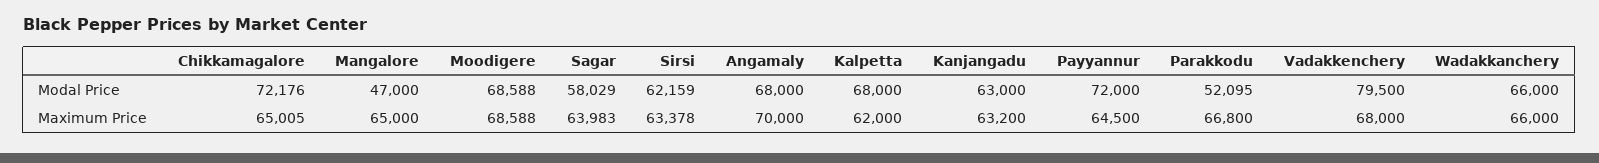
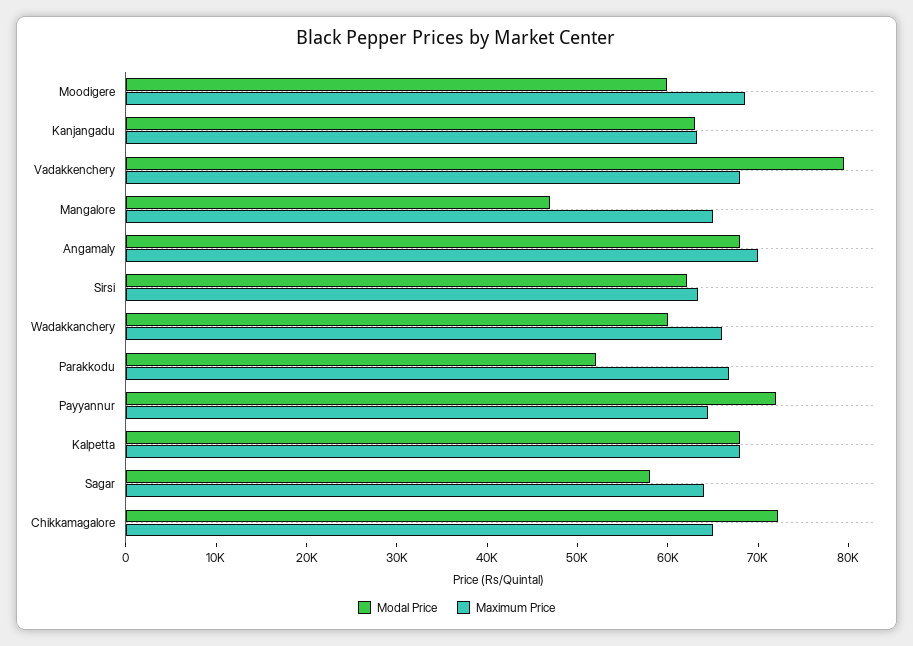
  {
    "Modal Price": {
      "Chikkamagalore": 72176,
      "Mangalore": 47000,
-     "Moodigere": 68588,
+     "Moodigere": 60000,
      "Sagar": 58029,
      "Sirsi": 62159,
      "Angamaly": 68000,
      "Kalpetta": 68000,
      "Kanjangadu": 63000,
      "Payyannur": 72000,
      "Parakkodu": 52095,
      "Vadakkenchery": 79500,
-     "Wadakkanchery": 66000
+     "Wadakkanchery": 60000
    },
    "Maximum Price": {
      "Chikkamagalore": 65005,
      "Mangalore": 65000,
      "Moodigere": 68588,
      "Sagar": 63983,
      "Sirsi": 63378,
      "Angamaly": 70000,
-     "Kalpetta": 62000,
+     "Kalpetta": 68000,
      "Kanjangadu": 63200,
      "Payyannur": 64500,
      "Parakkodu": 66800,
      "Vadakkenchery": 68000,
      "Wadakkanchery": 66000
    }
  }

